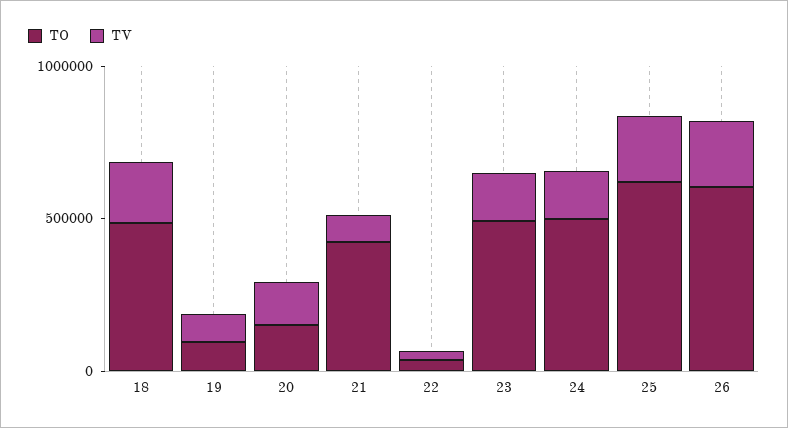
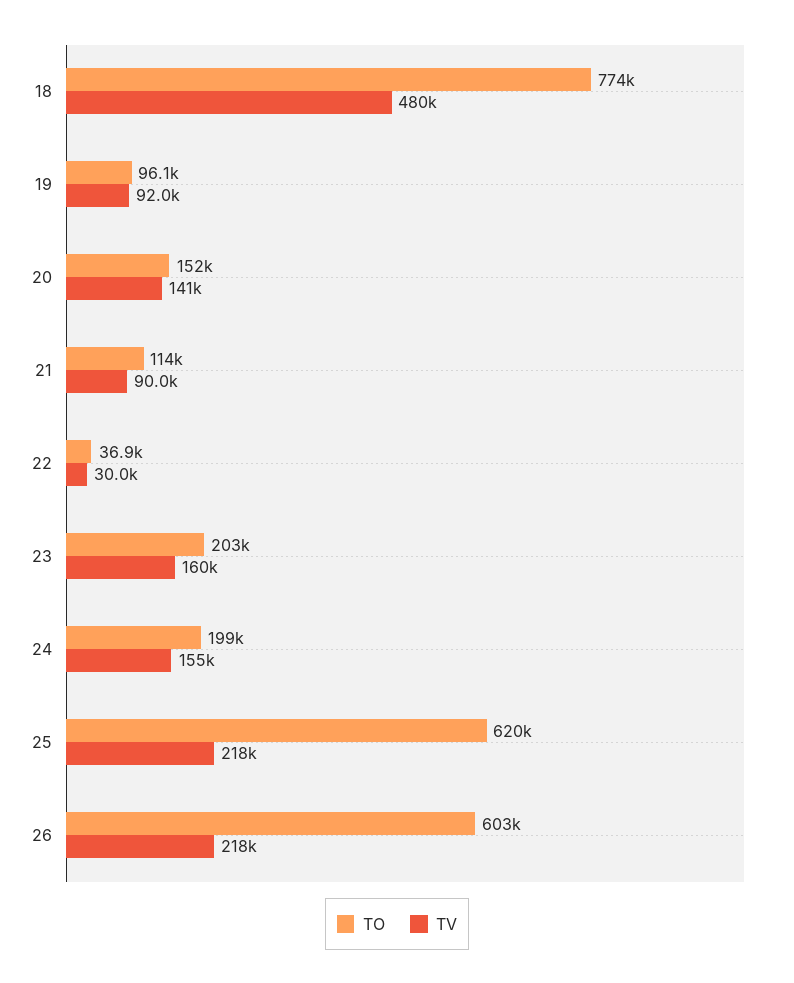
  {
    "TO": {
-     "18": 500000,
+     "18": 774000,
      "19": 96100,
      "20": 152000,
-     "21": 400000,
+     "21": 114000,
      "22": 36900,
-     "23": 500000,
+     "23": 203000,
-     "24": 500000,
+     "24": 199000,
      "25": 620000,
      "26": 603000
    },
    "TV": {
-     "18": 200000,
+     "18": 480000,
      "19": 92000,
      "20": 141000,
      "21": 90000,
      "22": 30000,
      "23": 160000,
      "24": 155000,
      "25": 218000,
      "26": 218000
    }
  }

